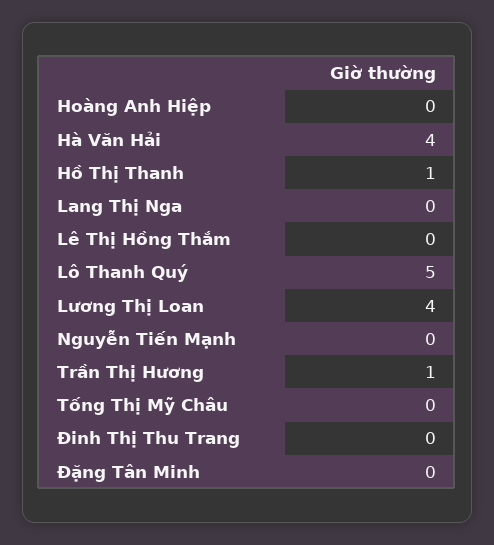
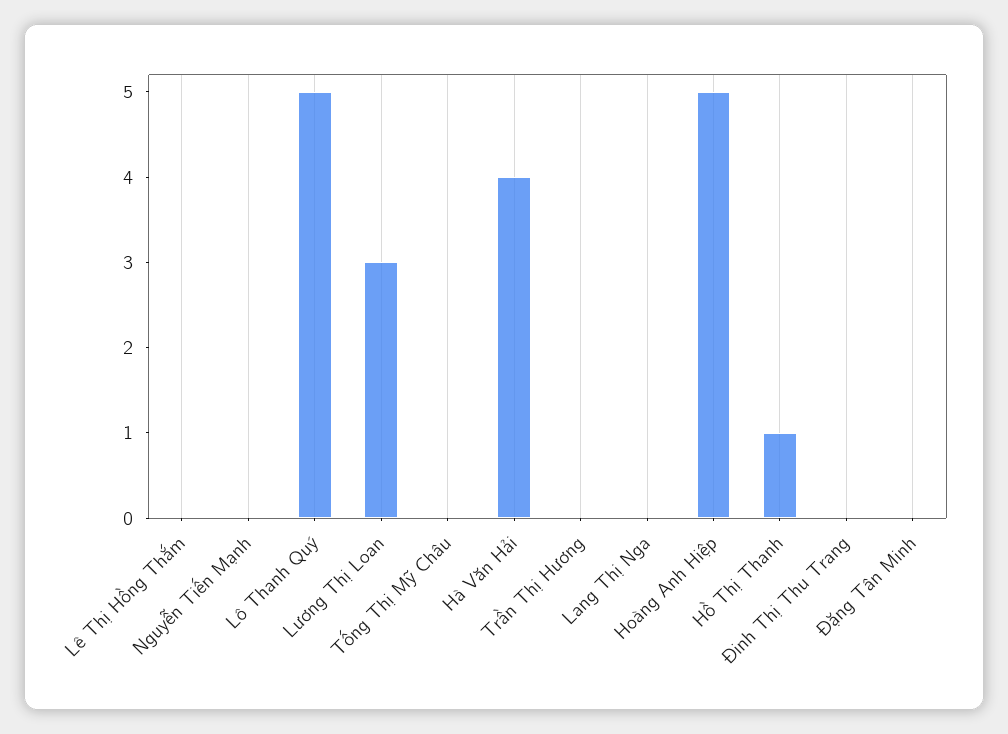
  {
-   "Hoàng Anh Hiệp": 0,
+   "Hoàng Anh Hiệp": 5,
    "Hà Văn Hải": 4,
    "Hồ Thị Thanh": 1,
    "Lang Thị Nga": 0,
    "Lê Thị Hồng Thắm": 0,
    "Lô Thanh Quý": 5,
-   "Lương Thị Loan": 4,
+   "Lương Thị Loan": 3,
    "Nguyễn Tiến Mạnh": 0,
-   "Trần Thị Hương": 1,
+   "Trần Thị Hương": 0,
    "Tống Thị Mỹ Châu": 0,
    "Đinh Thị Thu Trang": 0,
    "Đặng Tân Minh": 0
  }

